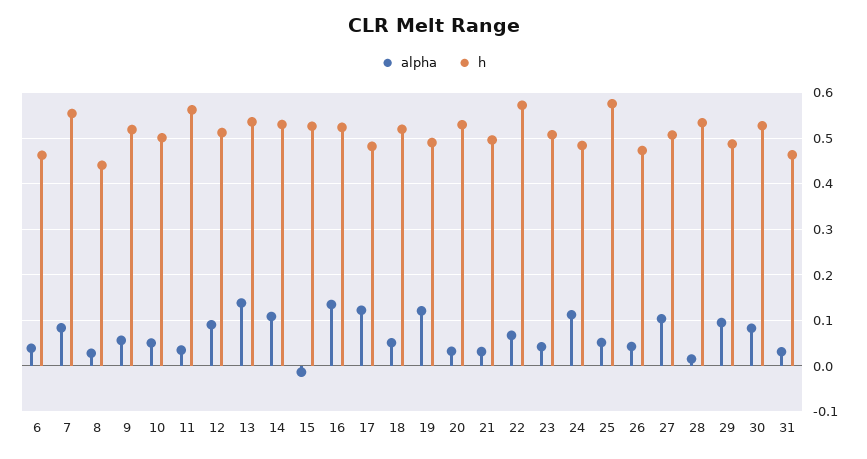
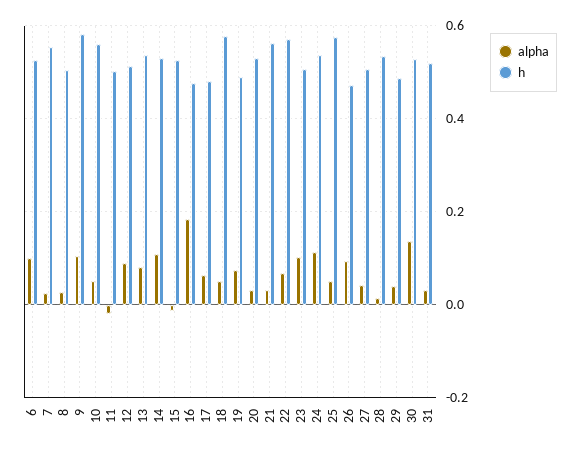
  {
    "alpha": {
-     "6": 0.04,
+     "6": 0.1,
-     "7": 0.08,
+     "7": 0.02,
      "8": 0.02,
-     "9": 0.06,
+     "9": 0.1,
      "10": 0.06,
-     "11": 0.04,
+     "11": -0.02,
      "12": 0.1,
-     "13": 0.14,
+     "13": 0.08,
      "14": 0.1,
      "15": -0.02,
-     "16": 0.14,
+     "16": 0.18,
-     "17": 0.12,
+     "17": 0.06,
      "18": 0.06,
-     "19": 0.12,
+     "19": 0.08,
      "20": 0.04,
      "21": 0.04,
      "22": 0.06,
-     "23": 0.04,
+     "23": 0.1,
      "24": 0.12,
      "25": 0.06,
-     "26": 0.04,
+     "26": 0.1,
-     "27": 0.1,
+     "27": 0.04,
      "28": 0.02,
-     "29": 0.1,
+     "29": 0.04,
-     "30": 0.08,
+     "30": 0.14,
      "31": 0.04
    },
    "h": {
-     "6": 0.46,
+     "6": 0.52,
      "7": 0.56,
-     "8": 0.44,
+     "8": 0.5,
-     "9": 0.52,
+     "9": 0.58,
-     "10": 0.5,
+     "10": 0.56,
-     "11": 0.56,
+     "11": 0.5,
      "12": 0.52,
      "13": 0.54,
      "14": 0.54,
      "15": 0.52,
-     "16": 0.52,
+     "16": 0.48,
      "17": 0.48,
-     "18": 0.52,
+     "18": 0.58,
      "19": 0.5,
      "20": 0.52,
-     "21": 0.5,
+     "21": 0.56,
      "22": 0.58,
      "23": 0.5,
-     "24": 0.48,
+     "24": 0.54,
      "25": 0.58,
      "26": 0.48,
      "27": 0.5,
      "28": 0.54,
      "29": 0.48,
      "30": 0.52,
-     "31": 0.46
+     "31": 0.52
    }
  }

